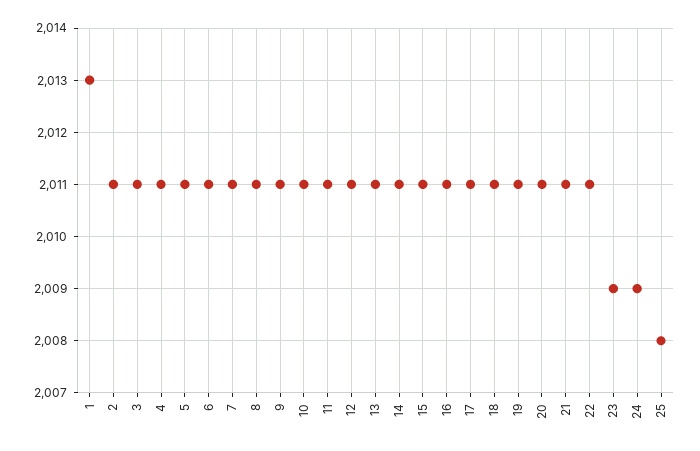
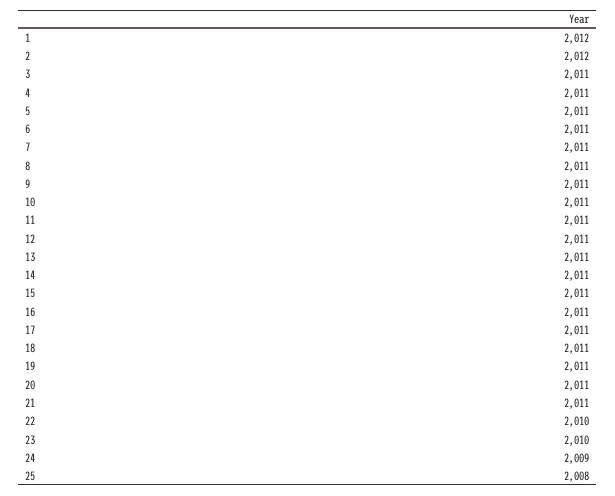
  {
-   "1": 2013,
+   "1": 2012,
-   "2": 2011,
+   "2": 2012,
    "3": 2011,
    "4": 2011,
    "5": 2011,
    "6": 2011,
    "7": 2011,
    "8": 2011,
    "9": 2011,
    "10": 2011,
    "11": 2011,
    "12": 2011,
    "13": 2011,
    "14": 2011,
    "15": 2011,
    "16": 2011,
    "17": 2011,
    "18": 2011,
    "19": 2011,
    "20": 2011,
    "21": 2011,
-   "22": 2011,
+   "22": 2010,
-   "23": 2009,
+   "23": 2010,
    "24": 2009,
    "25": 2008
  }

